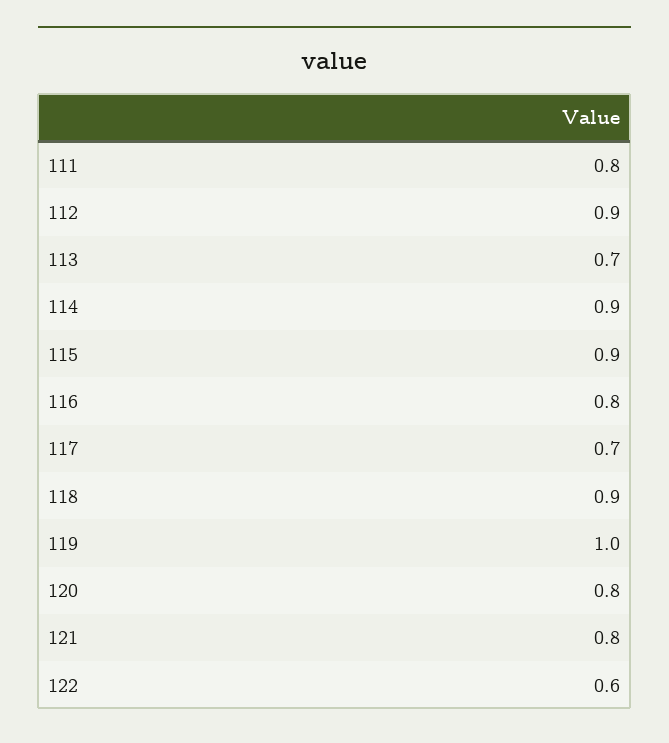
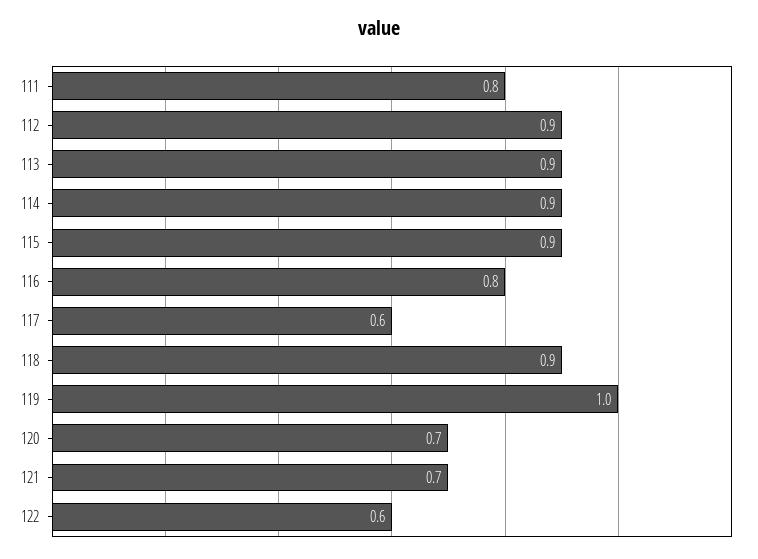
  {
    "111": 0.8,
    "112": 0.9,
-   "113": 0.7,
+   "113": 0.9,
    "114": 0.9,
    "115": 0.9,
    "116": 0.8,
-   "117": 0.7,
+   "117": 0.6,
    "118": 0.9,
    "119": 1,
-   "120": 0.8,
+   "120": 0.7,
-   "121": 0.8,
+   "121": 0.7,
    "122": 0.6
  }

